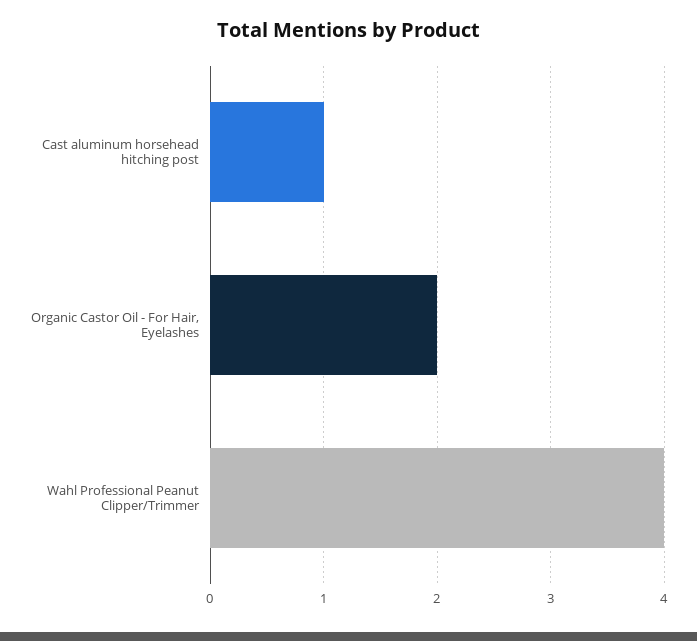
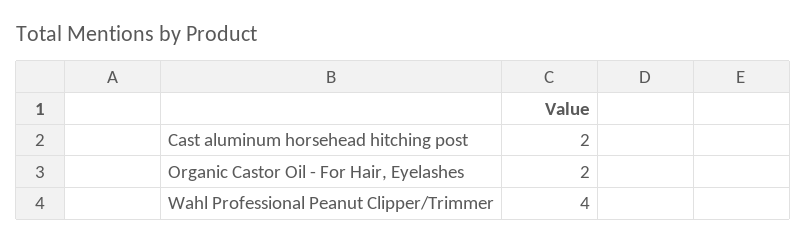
  {
-   "Cast aluminum horsehead hitching post": 1,
+   "Cast aluminum horsehead hitching post": 2,
    "Organic Castor Oil - For Hair, Eyelashes": 2,
    "Wahl Professional Peanut Clipper/Trimmer": 4
  }

